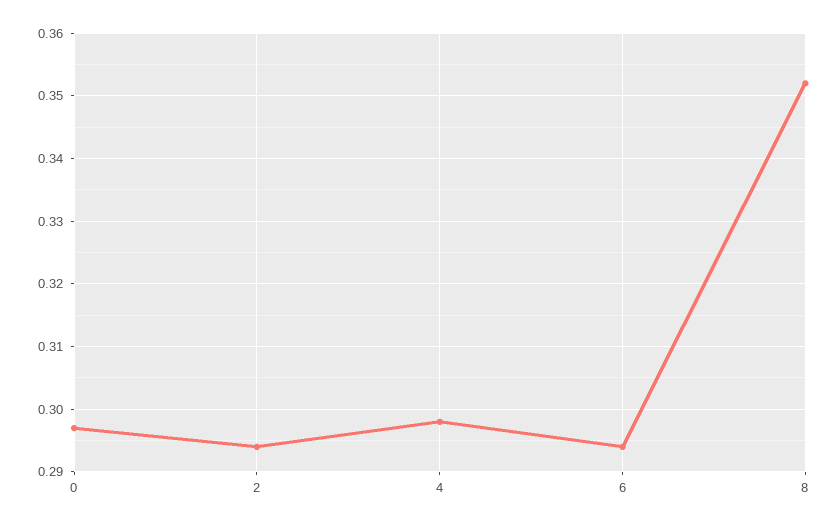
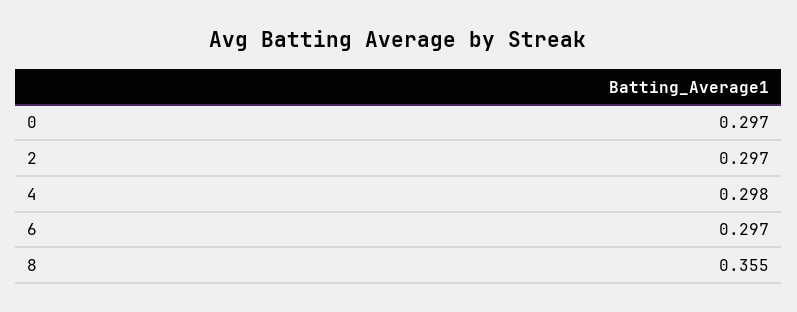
  {
    "0": 0.297,
-   "2": 0.294,
+   "2": 0.297,
    "4": 0.298,
-   "6": 0.294,
+   "6": 0.297,
-   "8": 0.352
+   "8": 0.355
  }

